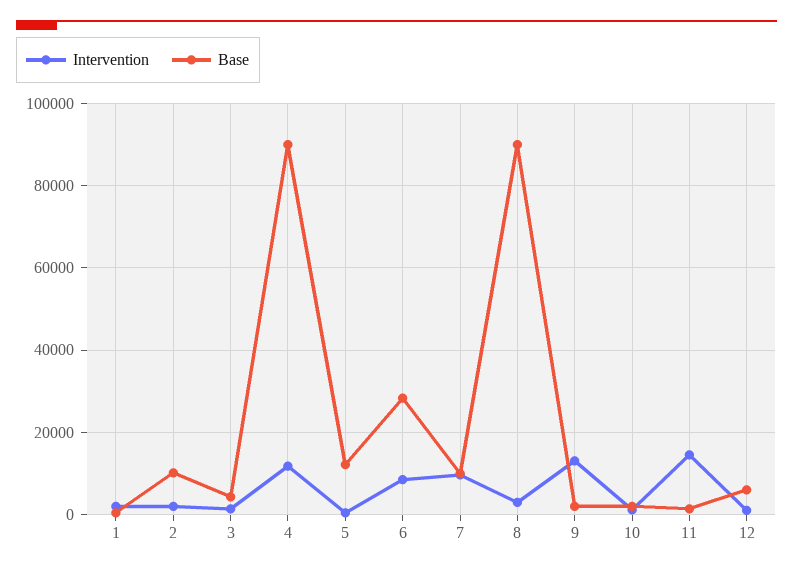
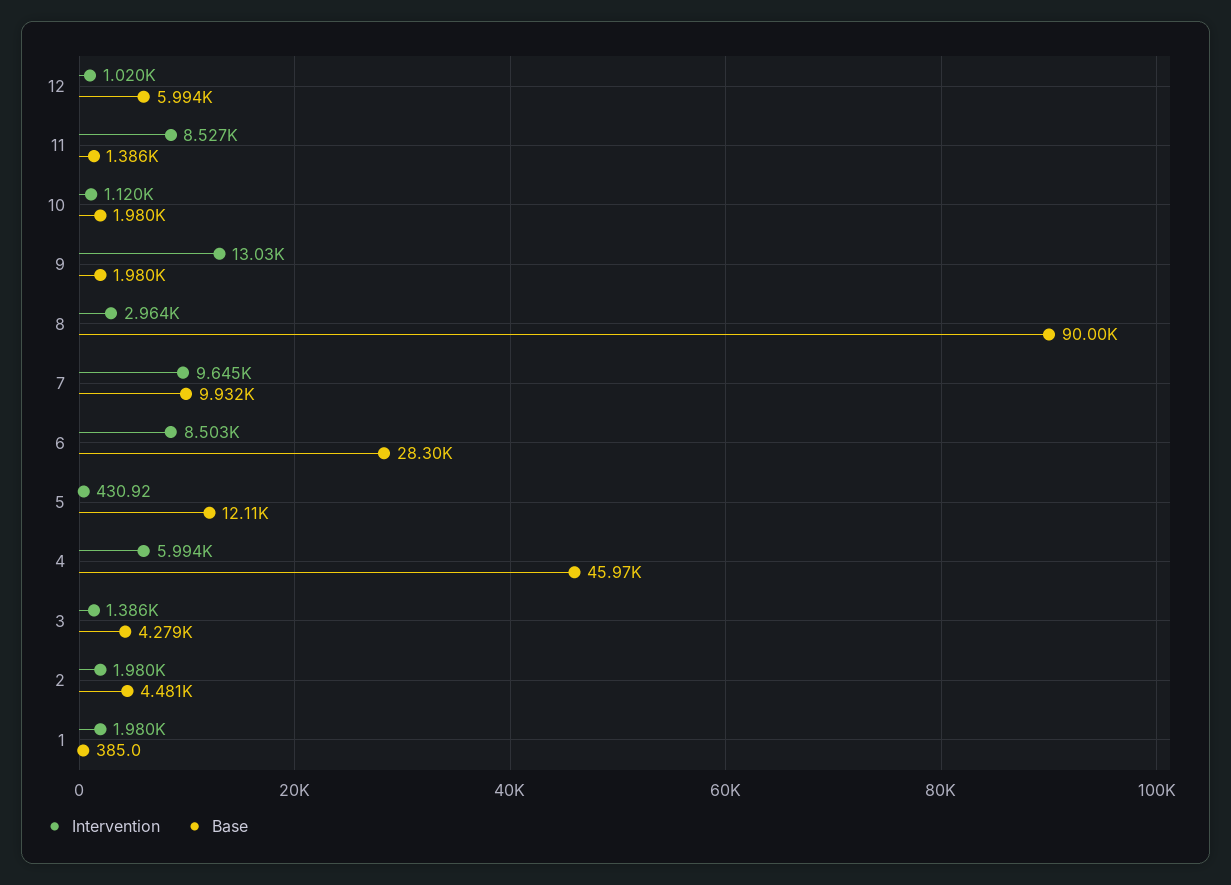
  {
    "Intervention": {
      "1": 1980,
      "2": 1980,
      "3": 1386,
-     "4": 12000,
+     "4": 5994,
      "5": 430.92,
      "6": 8503,
      "7": 9645,
      "8": 2964,
      "9": 13030,
      "10": 1120,
-     "11": 14000,
+     "11": 8527,
      "12": 1020
    },
    "Base": {
      "1": 385,
-     "2": 10000,
+     "2": 4481,
      "3": 4279,
-     "4": 90000,
+     "4": 45970,
      "5": 12110,
      "6": 28300,
      "7": 9932,
      "8": 90000,
      "9": 1980,
      "10": 1980,
      "11": 1386,
      "12": 5994
    }
  }

